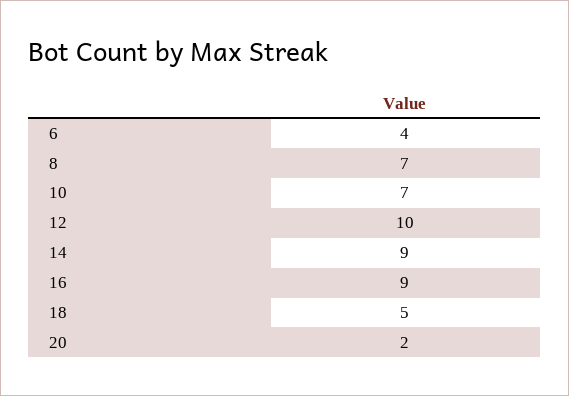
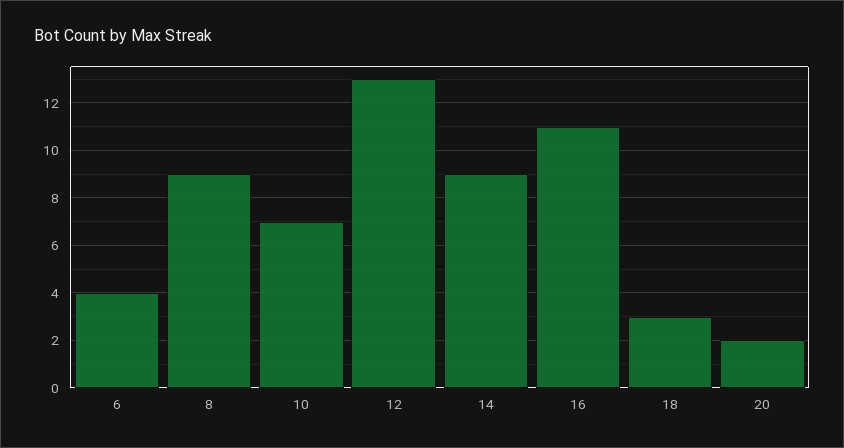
  {
    "6": 4,
-   "8": 7,
+   "8": 9,
    "10": 7,
-   "12": 10,
+   "12": 13,
    "14": 9,
-   "16": 9,
+   "16": 11,
-   "18": 5,
+   "18": 3,
    "20": 2
  }

